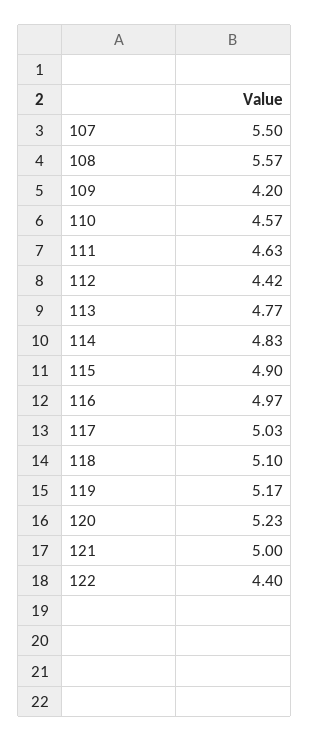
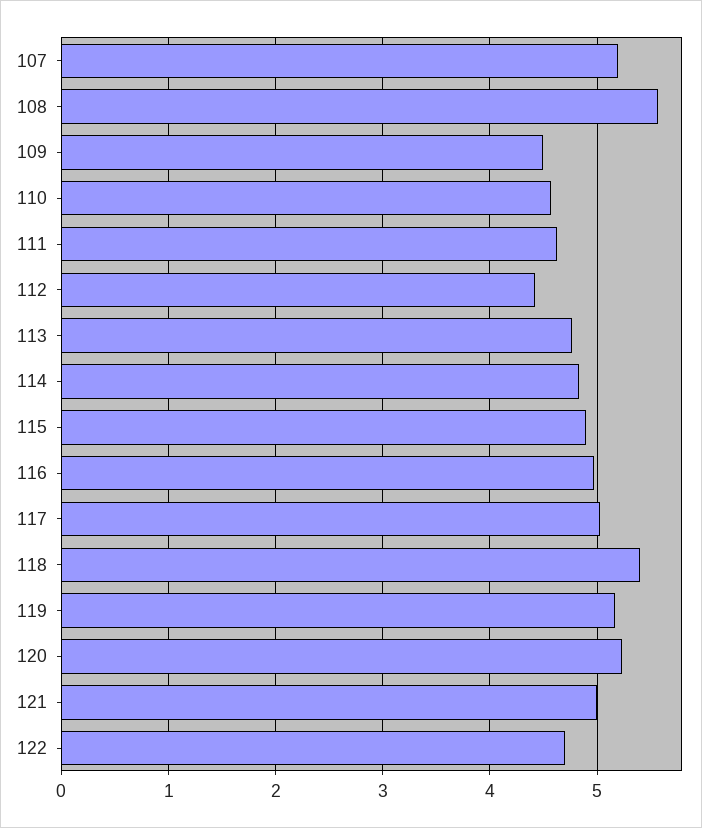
  {
-   "107": 5.5,
+   "107": 5.2,
    "108": 5.57,
-   "109": 4.2,
+   "109": 4.5,
    "110": 4.57,
    "111": 4.63,
    "112": 4.42,
    "113": 4.77,
    "114": 4.83,
    "115": 4.9,
    "116": 4.97,
    "117": 5.03,
-   "118": 5.1,
+   "118": 5.4,
    "119": 5.17,
    "120": 5.23,
    "121": 5,
-   "122": 4.4
+   "122": 4.7
  }

